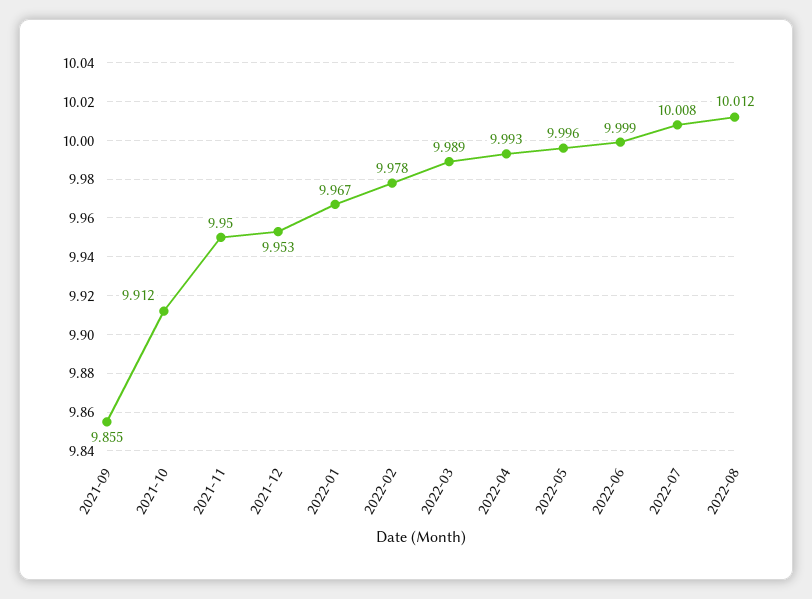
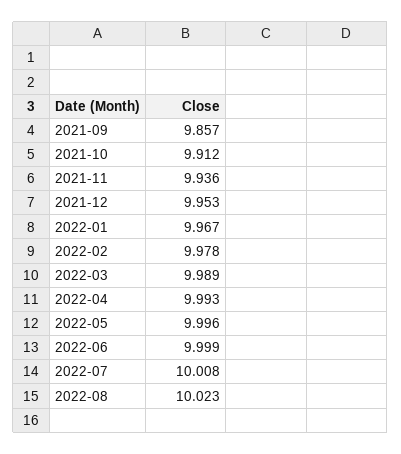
  {
-   "2021-09": 9.855,
+   "2021-09": 9.857,
    "2021-10": 9.912,
-   "2021-11": 9.95,
+   "2021-11": 9.936,
    "2021-12": 9.953,
    "2022-01": 9.967,
    "2022-02": 9.978,
    "2022-03": 9.989,
    "2022-04": 9.993,
    "2022-05": 9.996,
    "2022-06": 9.999,
    "2022-07": 10.008,
-   "2022-08": 10.012
+   "2022-08": 10.023
  }

